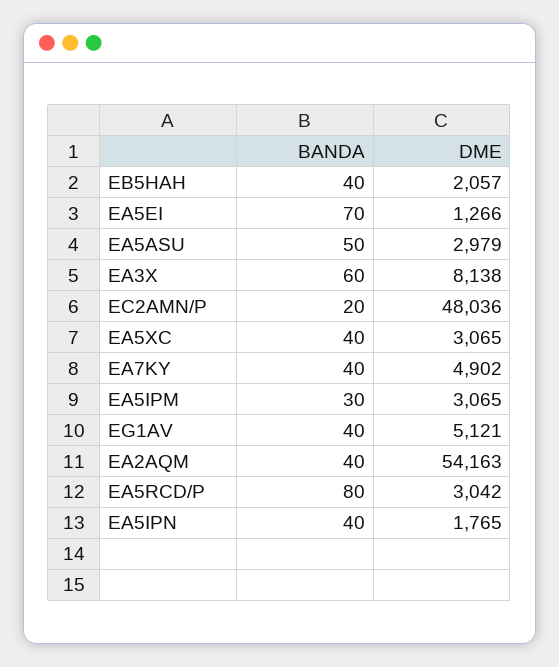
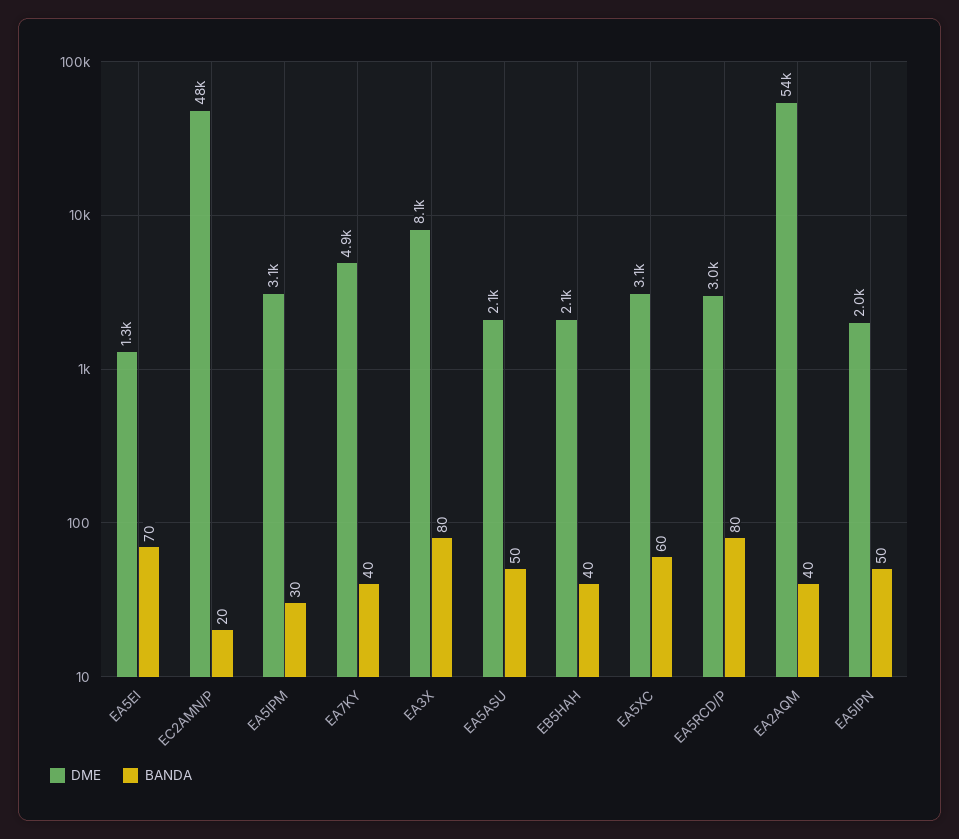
  {
    "BANDA": {
      "EB5HAH": 40,
      "EA5EI": 70,
      "EA5ASU": 50,
-     "EA3X": 60,
+     "EA3X": 80,
      "EC2AMN/P": 20,
-     "EA5XC": 40,
+     "EA5XC": 60,
      "EA7KY": 40,
      "EA5IPM": 30,
-     "EG1AV": 40,
      "EA2AQM": 40,
      "EA5RCD/P": 80,
-     "EA5IPN": 40
+     "EA5IPN": 50
    },
    "DME": {
      "EB5HAH": 2057,
      "EA5EI": 1266,
-     "EA5ASU": 2979,
+     "EA5ASU": 2100,
      "EA3X": 8138,
      "EC2AMN/P": 48036,
      "EA5XC": 3065,
      "EA7KY": 4902,
      "EA5IPM": 3065,
-     "EG1AV": 5121,
      "EA2AQM": 54163,
      "EA5RCD/P": 3042,
-     "EA5IPN": 1765
+     "EA5IPN": 2000
    }
  }

